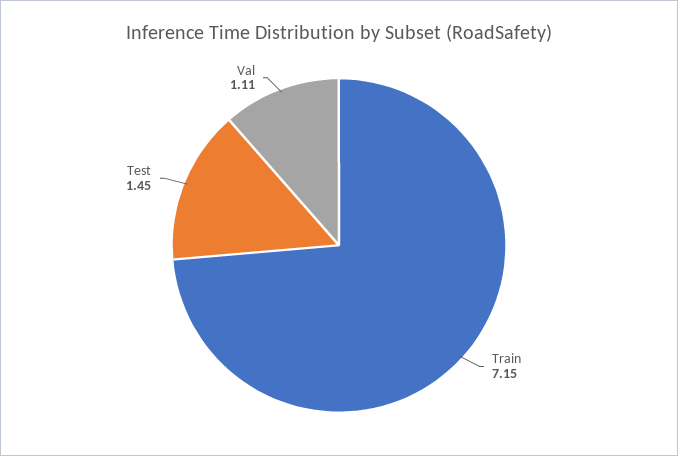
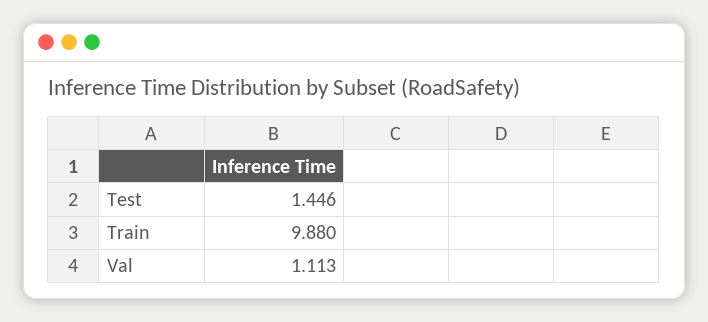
  {
-   "Train": 7.15,
+   "Train": 9.88,
    "Test": 1.446,
    "Val": 1.113
  }

